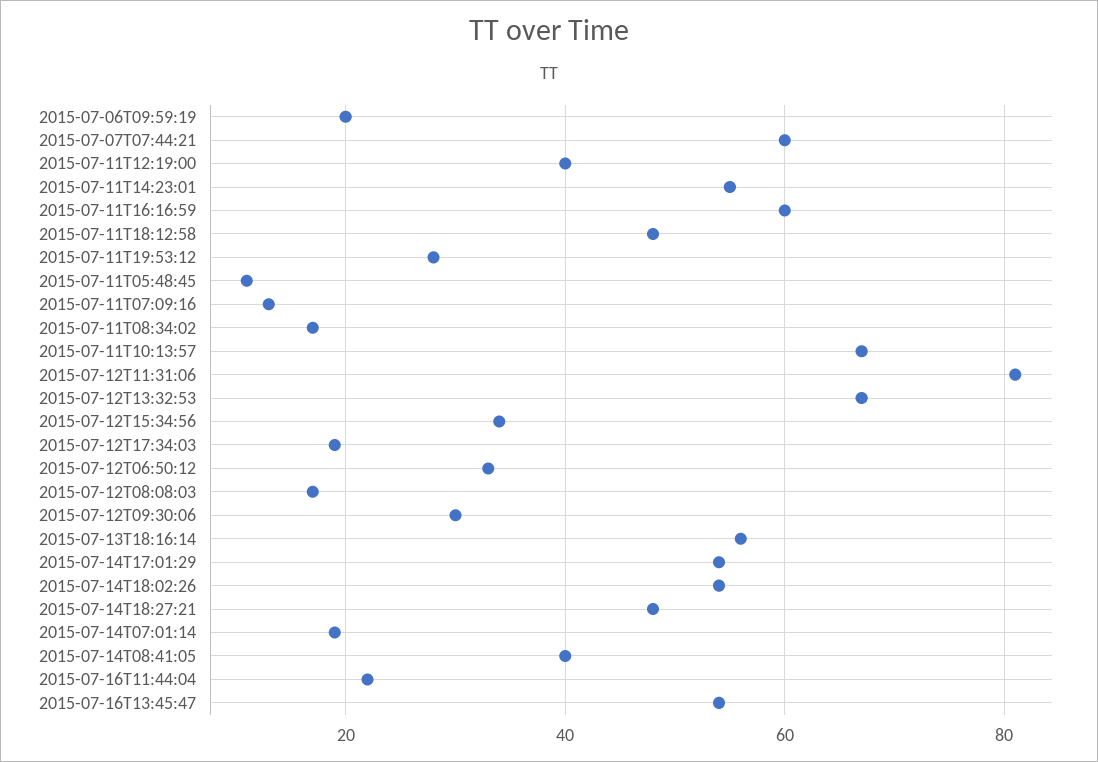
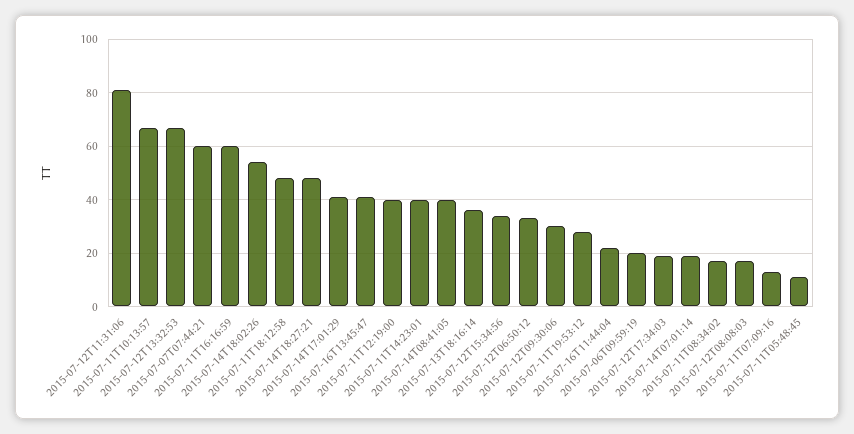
  {
    "2015-07-06T09:59:19": 20,
    "2015-07-07T07:44:21": 60,
    "2015-07-11T12:19:00": 40,
-   "2015-07-11T14:23:01": 55,
+   "2015-07-11T14:23:01": 40,
    "2015-07-11T16:16:59": 60,
    "2015-07-11T18:12:58": 50,
    "2015-07-11T19:53:12": 30,
    "2015-07-11T05:48:45": 10,
    "2015-07-11T07:09:16": 15,
    "2015-07-11T08:34:02": 15,
    "2015-07-11T10:13:57": 65,
    "2015-07-12T11:31:06": 80,
    "2015-07-12T13:32:53": 65,
    "2015-07-12T15:34:56": 35,
    "2015-07-12T17:34:03": 20,
    "2015-07-12T06:50:12": 35,
    "2015-07-12T08:08:03": 15,
    "2015-07-12T09:30:06": 30,
-   "2015-07-13T18:16:14": 55,
+   "2015-07-13T18:16:14": 35,
-   "2015-07-14T17:01:29": 55,
+   "2015-07-14T17:01:29": 40,
    "2015-07-14T18:02:26": 55,
    "2015-07-14T18:27:21": 50,
    "2015-07-14T07:01:14": 20,
    "2015-07-14T08:41:05": 40,
    "2015-07-16T11:44:04": 20,
-   "2015-07-16T13:45:47": 55
+   "2015-07-16T13:45:47": 40
  }

